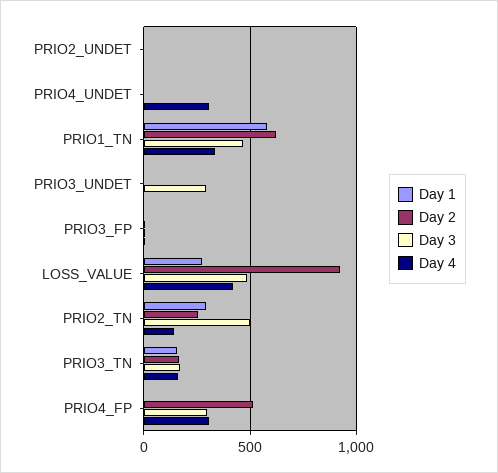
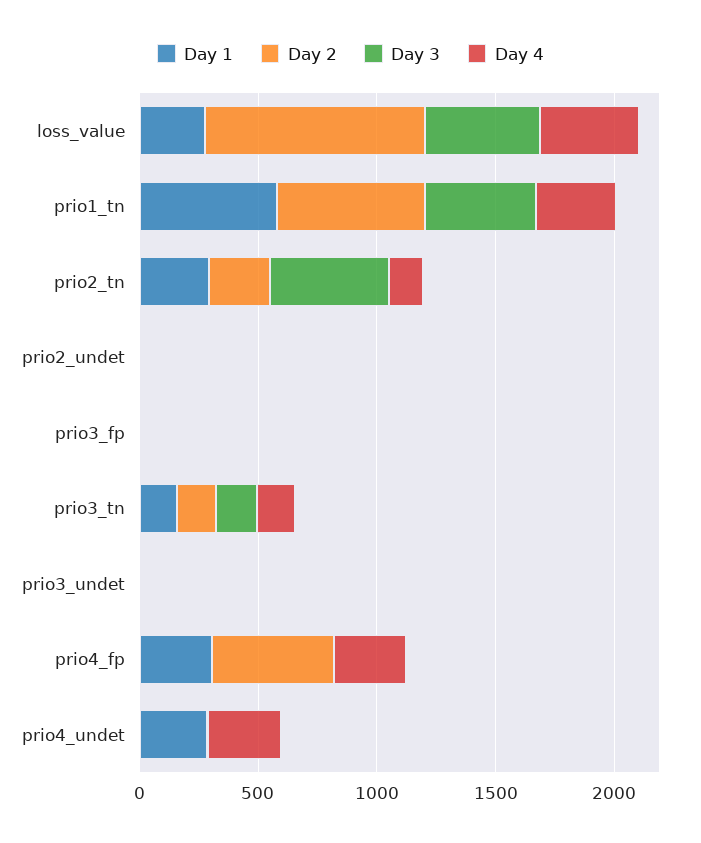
  {
    "Day 1": {
      "PRIO2_UNDET": 0,
-     "PRIO4_UNDET": 0,
+     "PRIO4_UNDET": 300,
      "PRIO1_TN": 600,
      "PRIO3_UNDET": 0,
      "PRIO3_FP": 0,
      "LOSS_VALUE": 300,
      "PRIO2_TN": 300,
      "PRIO3_TN": 150,
-     "PRIO4_FP": 0
+     "PRIO4_FP": 300
    },
    "Day 2": {
      "PRIO2_UNDET": 0,
      "PRIO4_UNDET": 0,
      "PRIO1_TN": 600,
      "PRIO3_UNDET": 0,
      "PRIO3_FP": 0,
      "LOSS_VALUE": 900,
      "PRIO2_TN": 250,
      "PRIO3_TN": 150,
      "PRIO4_FP": 500
    },
    "Day 3": {
      "PRIO2_UNDET": 0,
      "PRIO4_UNDET": 0,
      "PRIO1_TN": 450,
-     "PRIO3_UNDET": 300,
+     "PRIO3_UNDET": 0,
      "PRIO3_FP": 0,
      "LOSS_VALUE": 500,
      "PRIO2_TN": 500,
      "PRIO3_TN": 150,
-     "PRIO4_FP": 300
+     "PRIO4_FP": 0
    },
    "Day 4": {
      "PRIO2_UNDET": 0,
      "PRIO4_UNDET": 300,
      "PRIO1_TN": 350,
      "PRIO3_UNDET": 0,
      "PRIO3_FP": 0,
      "LOSS_VALUE": 400,
      "PRIO2_TN": 150,
      "PRIO3_TN": 150,
      "PRIO4_FP": 300
    }
  }

